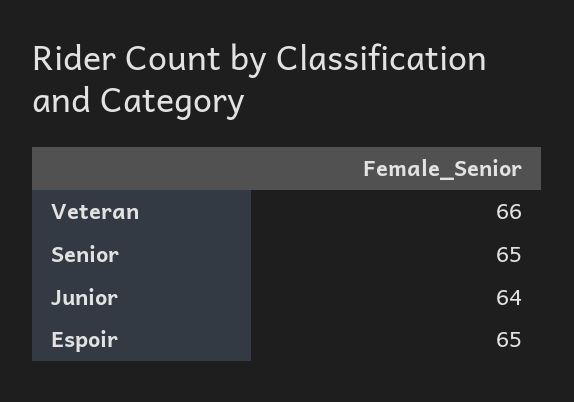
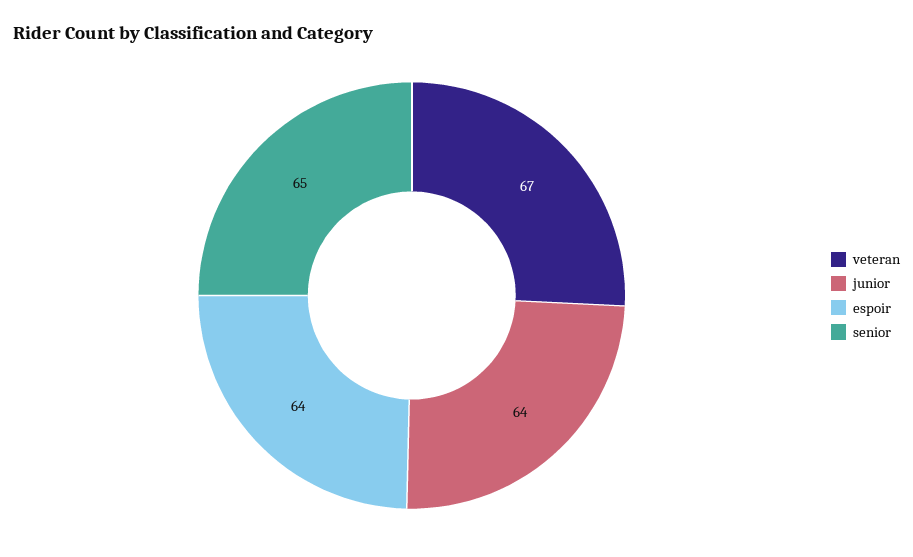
  {
-   "Veteran": 66,
+   "Veteran": 67,
    "Senior": 65,
    "Junior": 64,
-   "Espoir": 65
+   "Espoir": 64
  }

